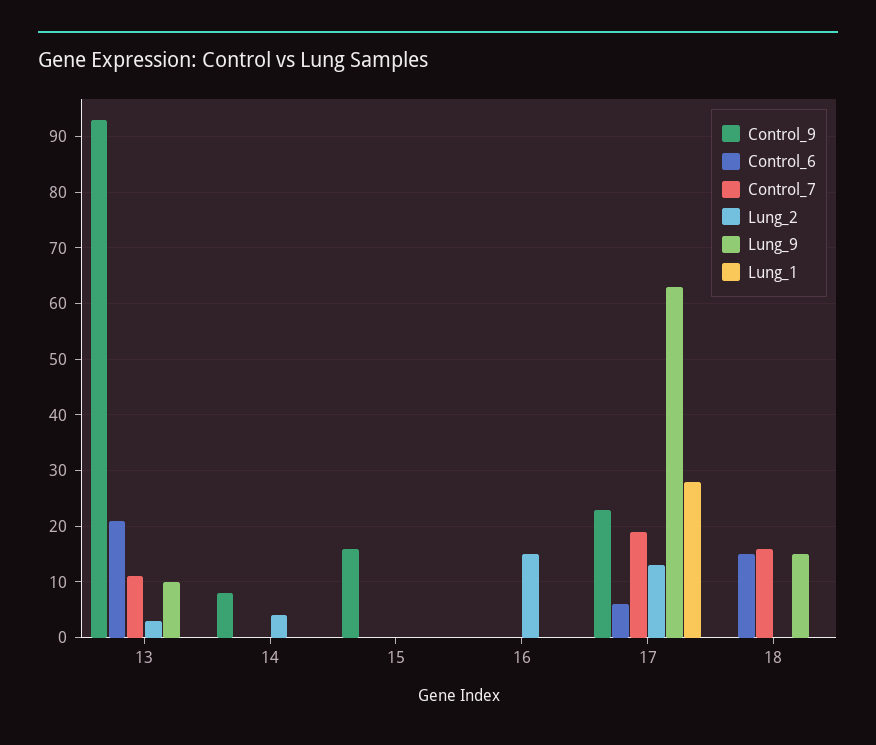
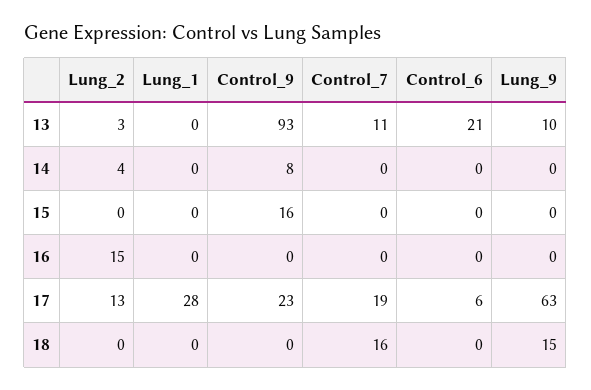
  {
    "Control_9": {
      "13": 93,
      "14": 8,
      "15": 16,
      "16": 0,
      "17": 23,
      "18": 0
    },
    "Control_6": {
      "13": 21,
      "14": 0,
      "15": 0,
      "16": 0,
      "17": 6,
-     "18": 15
+     "18": 0
    },
    "Control_7": {
      "13": 11,
      "14": 0,
      "15": 0,
      "16": 0,
      "17": 19,
      "18": 16
    },
    "Lung_2": {
      "13": 3,
      "14": 4,
      "15": 0,
      "16": 15,
      "17": 13,
      "18": 0
    },
    "Lung_9": {
      "13": 10,
      "14": 0,
      "15": 0,
      "16": 0,
      "17": 63,
      "18": 15
    },
    "Lung_1": {
      "13": 0,
      "14": 0,
      "15": 0,
      "16": 0,
      "17": 28,
      "18": 0
    }
  }

